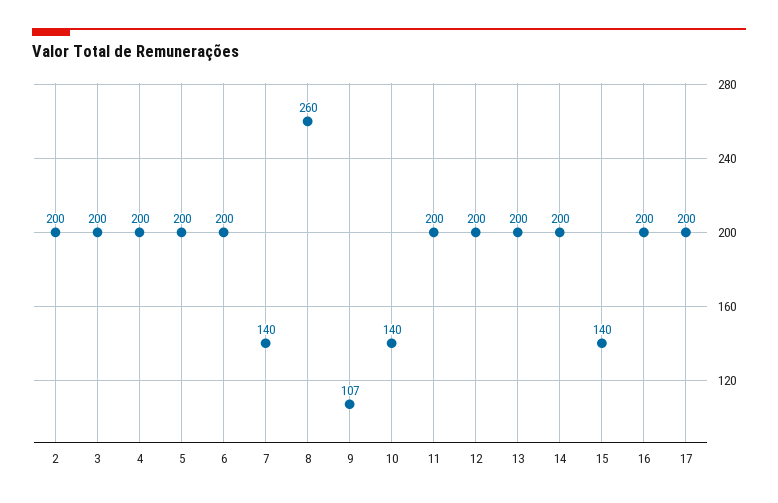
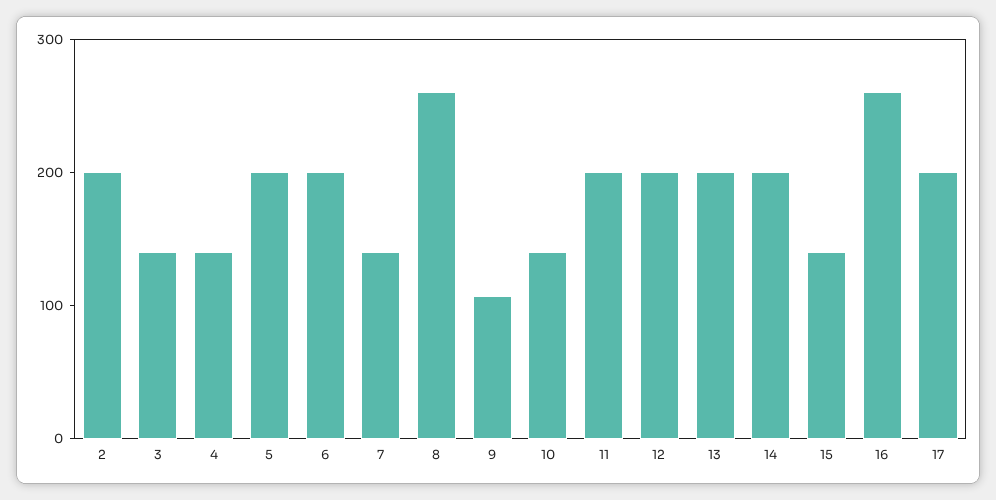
  {
    "2": 200,
-   "3": 200,
+   "3": 140,
-   "4": 200,
+   "4": 140,
    "5": 200,
    "6": 200,
    "7": 140,
    "8": 260,
    "9": 107,
    "10": 140,
    "11": 200,
    "12": 200,
    "13": 200,
    "14": 200,
    "15": 140,
-   "16": 200,
+   "16": 260,
    "17": 200
  }

